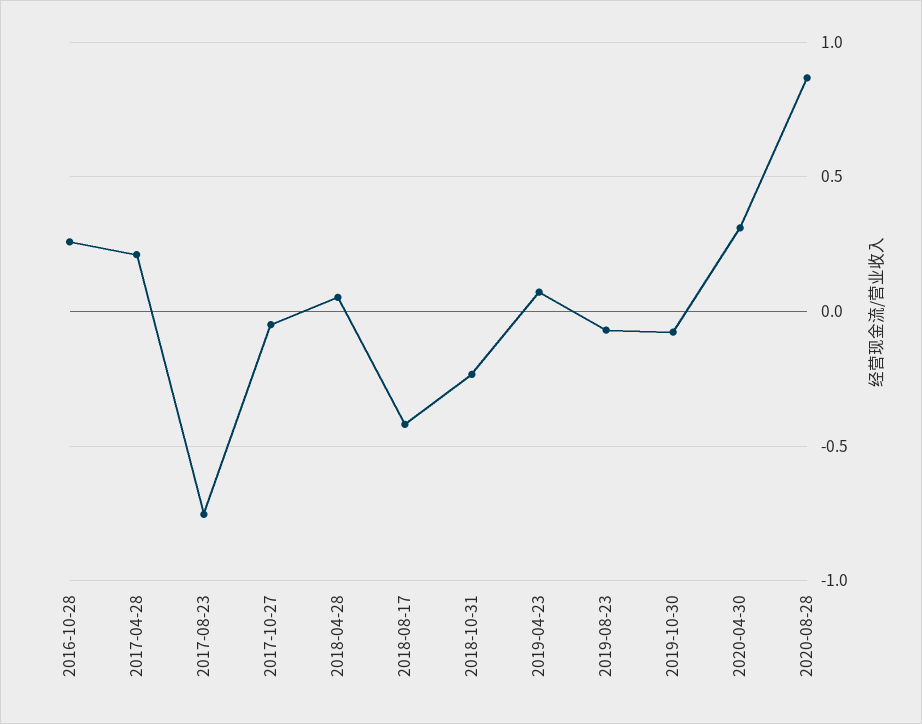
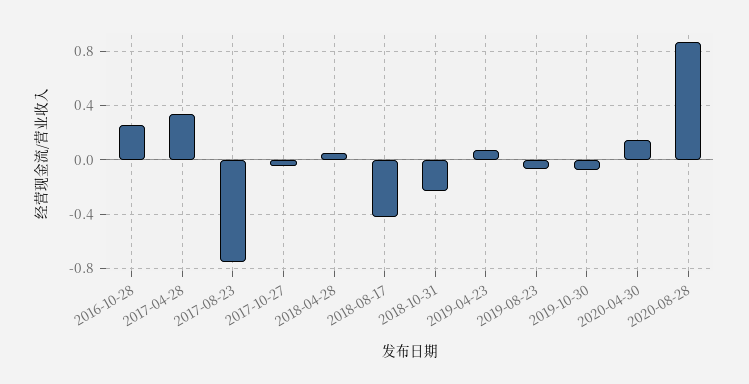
  {
    "2016-10-28": 0.25,
-   "2017-04-28": 0.2,
+   "2017-04-28": 0.35,
    "2017-08-23": -0.75,
    "2017-10-27": -0.05,
    "2018-04-28": 0.05,
    "2018-08-17": -0.4,
    "2018-10-31": -0.25,
    "2019-04-23": 0.05,
    "2019-08-23": -0.05,
    "2019-10-30": -0.1,
-   "2020-04-30": 0.3,
+   "2020-04-30": 0.15,
    "2020-08-28": 0.85
  }

